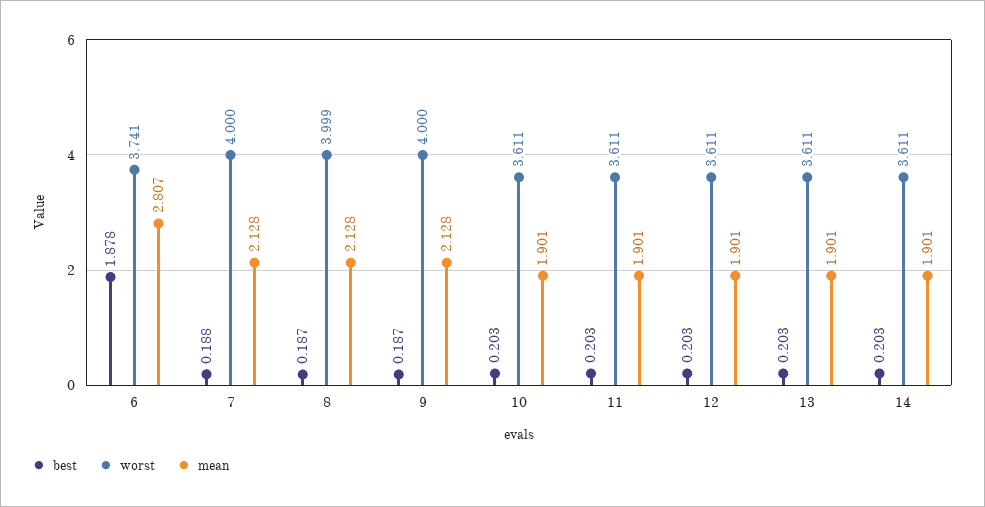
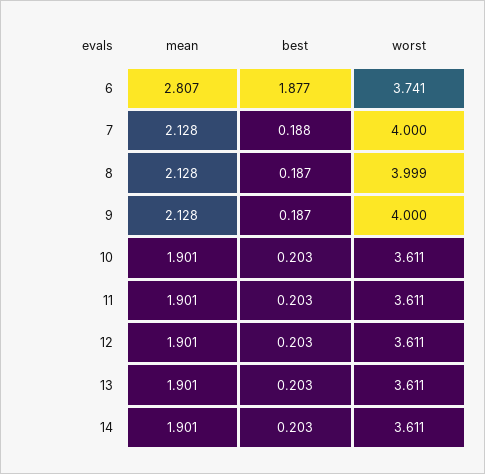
  {
    "best": {
-     "6": 1.878,
+     "6": 1.877,
      "7": 0.188,
      "8": 0.187,
      "9": 0.187,
      "10": 0.203,
      "11": 0.203,
      "12": 0.203,
      "13": 0.203,
      "14": 0.203
    },
    "worst": {
      "6": 3.741,
      "7": 4,
      "8": 3.999,
      "9": 4,
      "10": 3.611,
      "11": 3.611,
      "12": 3.611,
      "13": 3.611,
      "14": 3.611
    },
    "mean": {
      "6": 2.807,
      "7": 2.128,
      "8": 2.128,
      "9": 2.128,
      "10": 1.901,
      "11": 1.901,
      "12": 1.901,
      "13": 1.901,
      "14": 1.901
    }
  }

